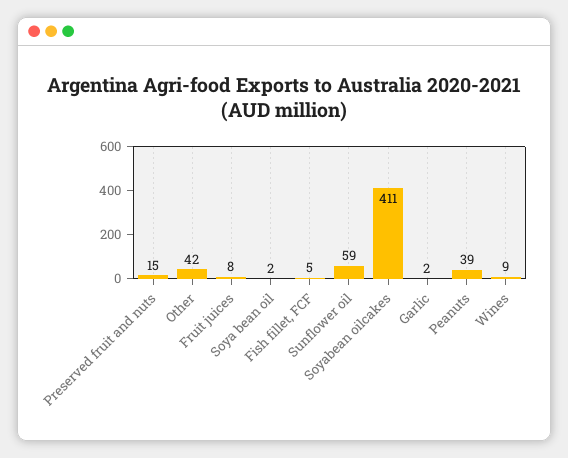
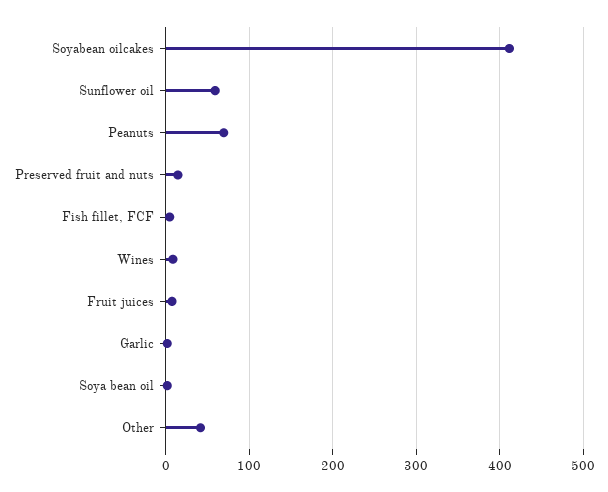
  {
    "Preserved fruit and nuts": 15,
    "Other": 42,
    "Fruit juices": 8,
    "Soya bean oil": 2,
    "Fish fillet, FCF": 5,
    "Sunflower oil": 59,
    "Soyabean oilcakes": 411,
    "Garlic": 2,
-   "Peanuts": 39,
+   "Peanuts": 70,
    "Wines": 9
  }

